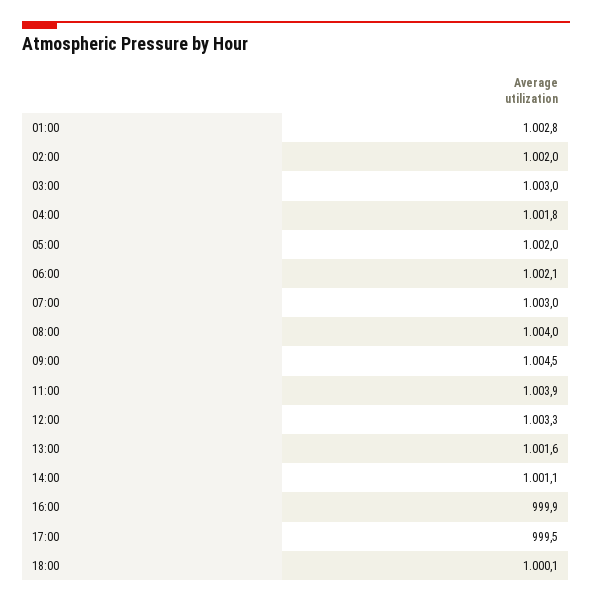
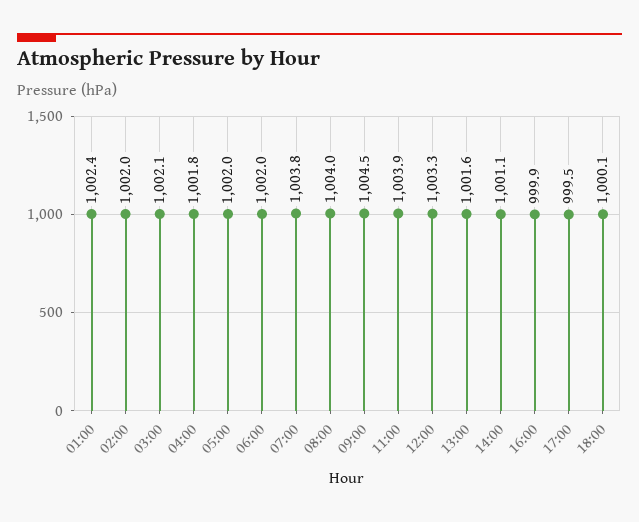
  {
-   "01:00": 1002.8,
+   "01:00": 1002.4,
    "02:00": 1002,
-   "03:00": 1003,
+   "03:00": 1002.1,
    "04:00": 1001.8,
    "05:00": 1002,
-   "06:00": 1002.1,
+   "06:00": 1002,
-   "07:00": 1003,
+   "07:00": 1003.8,
    "08:00": 1004,
    "09:00": 1004.5,
    "11:00": 1003.9,
    "12:00": 1003.3,
    "13:00": 1001.6,
    "14:00": 1001.1,
    "16:00": 999.9,
    "17:00": 999.5,
    "18:00": 1000.1
  }

